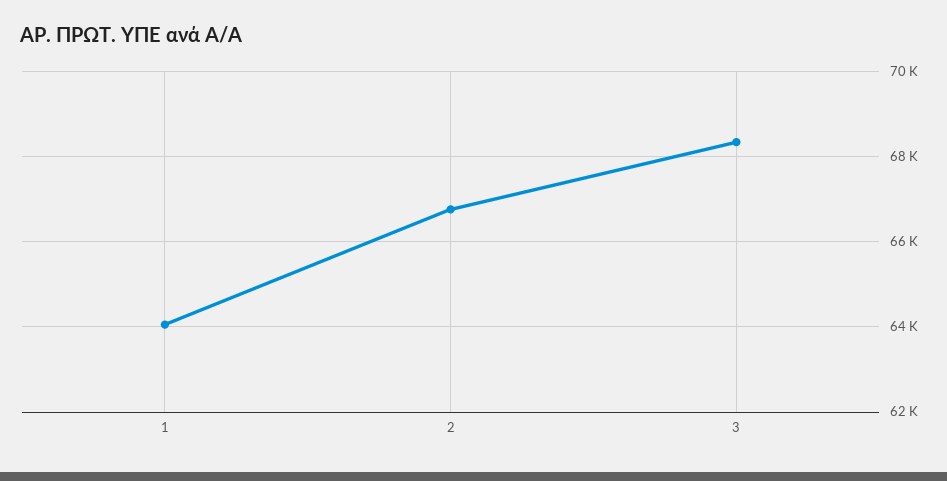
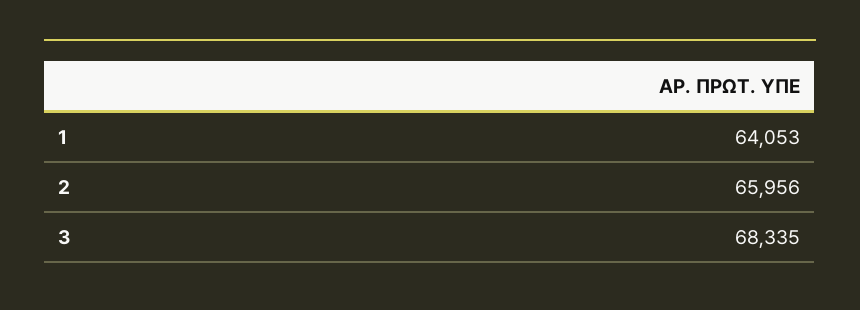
  {
    "1": 64053,
-   "2": 66800,
+   "2": 65956,
    "3": 68335
  }

